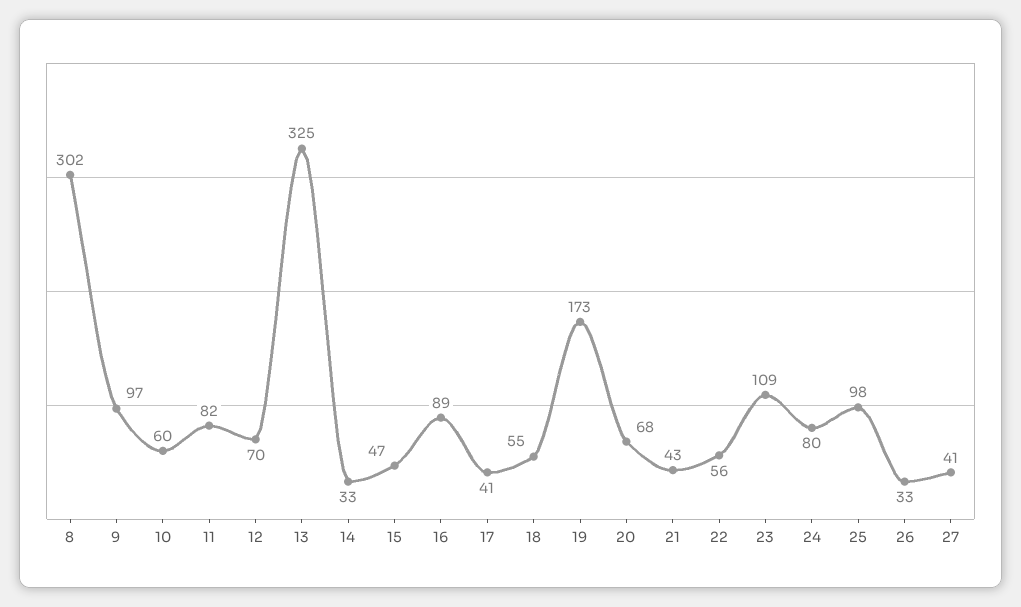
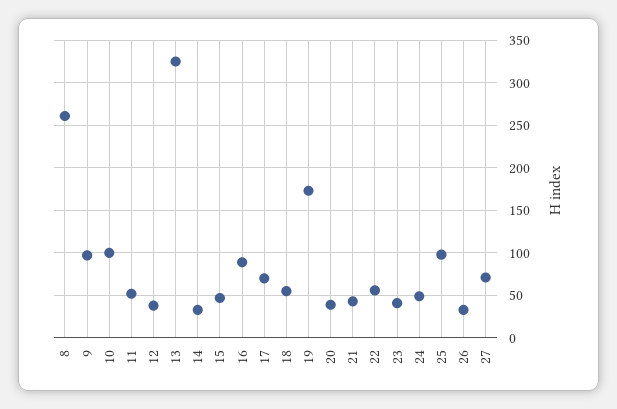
  {
-   "8": 302,
+   "8": 260,
    "9": 97,
-   "10": 60,
+   "10": 100,
-   "11": 82,
+   "11": 50,
-   "12": 70,
+   "12": 40,
    "13": 325,
    "14": 33,
    "15": 47,
    "16": 89,
-   "17": 41,
+   "17": 70,
    "18": 55,
    "19": 173,
-   "20": 68,
+   "20": 40,
    "21": 43,
    "22": 56,
-   "23": 109,
+   "23": 40,
-   "24": 80,
+   "24": 50,
    "25": 98,
    "26": 33,
-   "27": 41
+   "27": 70
  }

